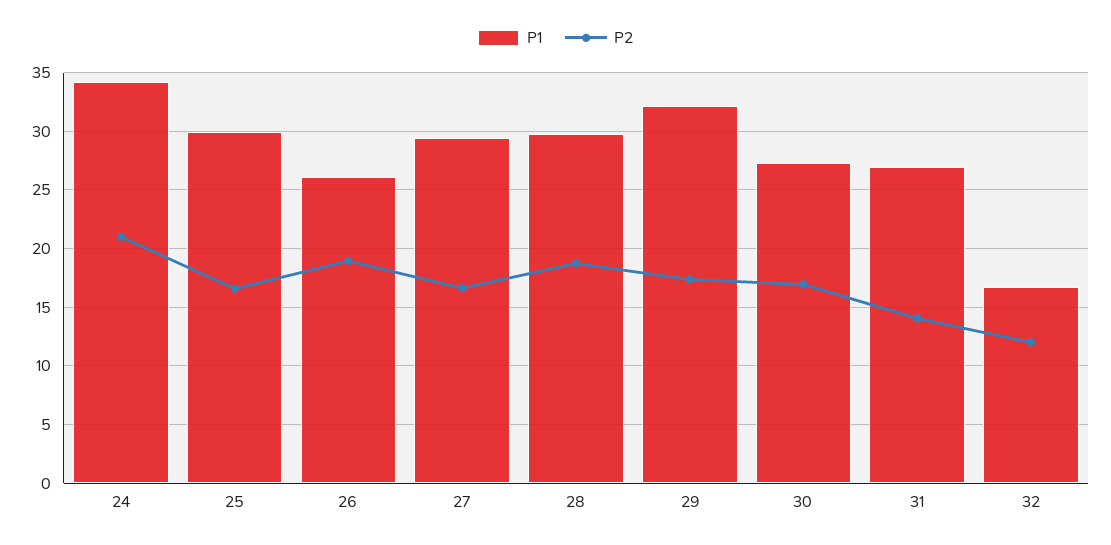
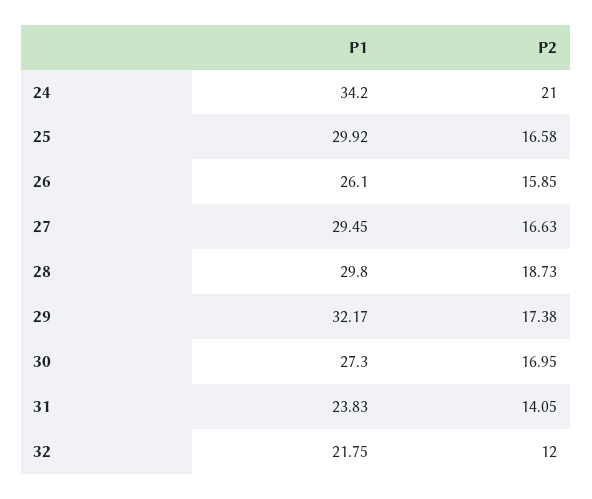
  {
    "P1": {
      "24": 34.2,
      "25": 29.92,
      "26": 26.1,
      "27": 29.45,
      "28": 29.8,
      "29": 32.17,
      "30": 27.3,
-     "31": 27,
+     "31": 23.83,
-     "32": 17
+     "32": 21.75
    },
    "P2": {
      "24": 21,
      "25": 16.58,
-     "26": 19,
+     "26": 15.85,
      "27": 16.63,
      "28": 18.73,
      "29": 17.38,
      "30": 16.95,
      "31": 14.05,
      "32": 12
    }
  }

